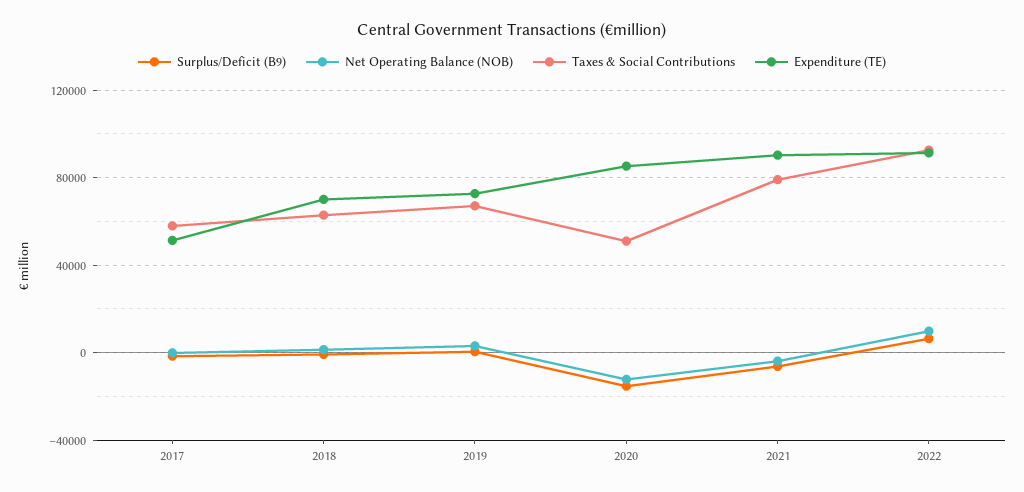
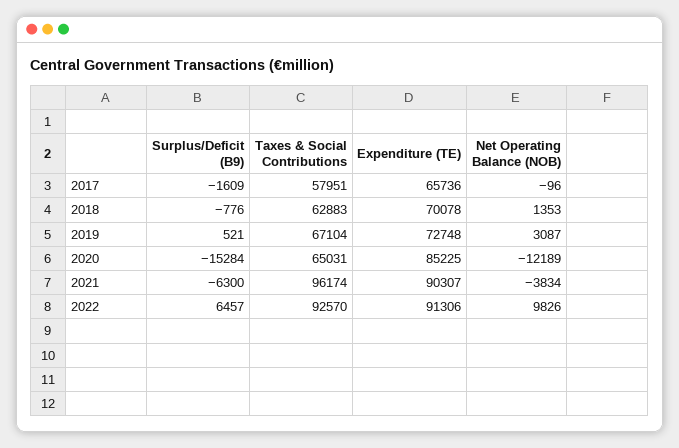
  {
    "Surplus/Deficit (B9)": {
      "2017": -1609,
      "2018": -776,
      "2019": 521,
      "2020": -15284,
      "2021": -6300,
      "2022": 6457
    },
    "Net Operating Balance (NOB)": {
      "2017": -96,
      "2018": 1353,
      "2019": 3087,
      "2020": -12189,
      "2021": -3834,
      "2022": 9826
    },
    "Taxes & Social Contributions": {
      "2017": 57951,
      "2018": 62883,
      "2019": 67104,
-     "2020": 50000,
+     "2020": 65031,
-     "2021": 80000,
+     "2021": 96174,
      "2022": 92570
    },
    "Expenditure (TE)": {
-     "2017": 50000,
+     "2017": 65736,
      "2018": 70078,
      "2019": 72748,
      "2020": 85225,
      "2021": 90307,
      "2022": 91306
    }
  }

